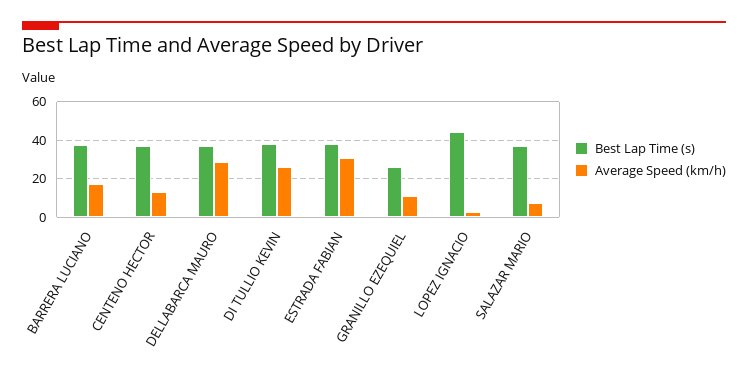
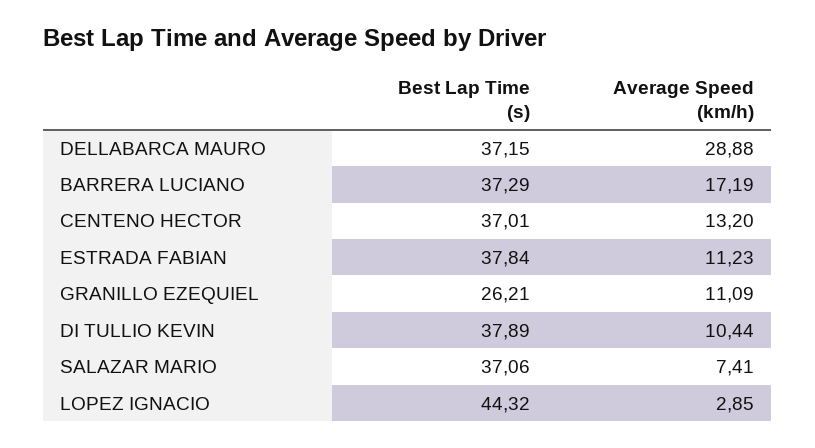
  {
    "Best Lap Time (s)": {
      "BARRERA LUCIANO": 37.29,
      "CENTENO HECTOR": 37.01,
      "DELLABARCA MAURO": 37.15,
      "DI TULLIO KEVIN": 37.89,
      "ESTRADA FABIAN": 37.84,
      "GRANILLO EZEQUIEL": 26.21,
      "LOPEZ IGNACIO": 44.32,
      "SALAZAR MARIO": 37.06
    },
    "Average Speed (km/h)": {
      "BARRERA LUCIANO": 17.19,
      "CENTENO HECTOR": 13.2,
      "DELLABARCA MAURO": 28.88,
-     "DI TULLIO KEVIN": 25,
+     "DI TULLIO KEVIN": 10.44,
-     "ESTRADA FABIAN": 30,
+     "ESTRADA FABIAN": 11.23,
      "GRANILLO EZEQUIEL": 11.09,
      "LOPEZ IGNACIO": 2.85,
      "SALAZAR MARIO": 7.41
    }
  }

